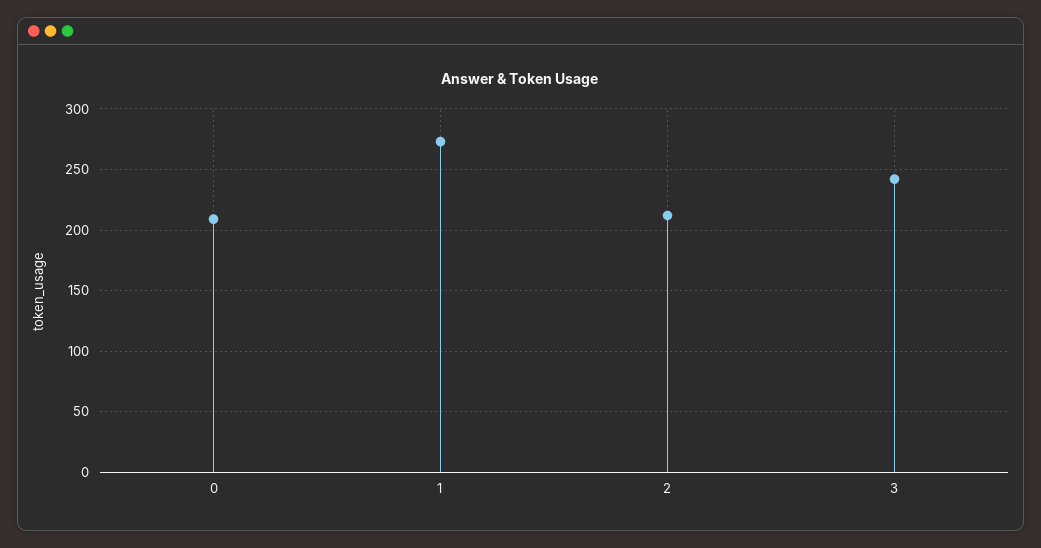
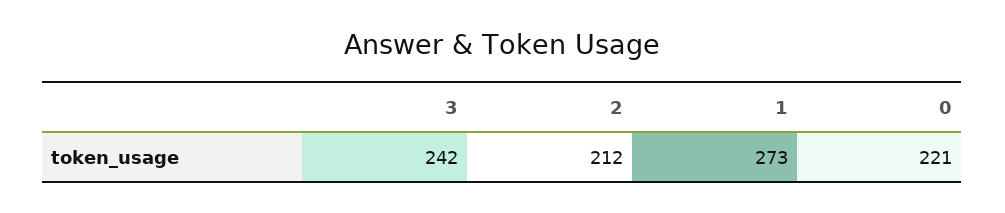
  {
-   "0": 210,
+   "0": 221,
    "1": 273,
    "2": 212,
    "3": 242
  }

